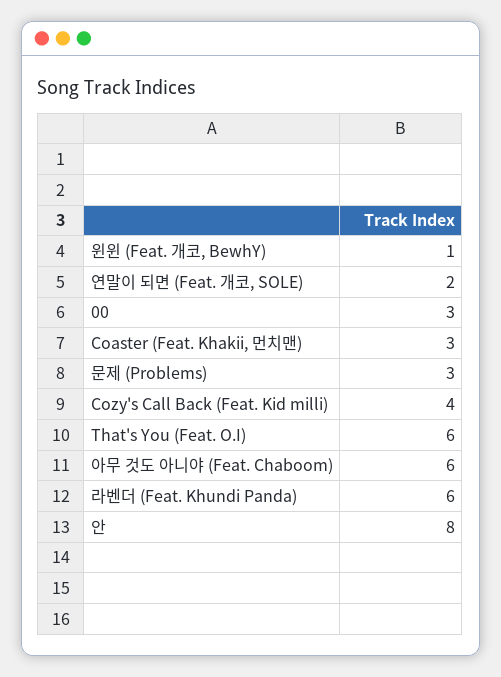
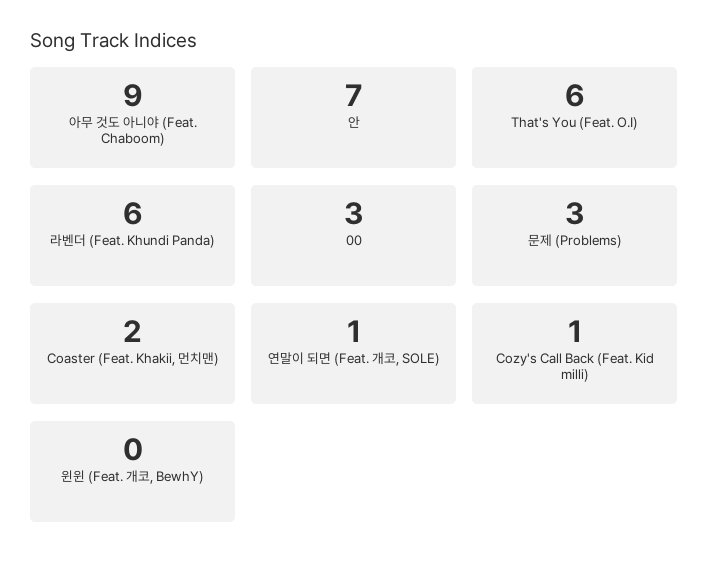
  {
-   "윈윈 (Feat. 개코, BewhY)": 1,
+   "윈윈 (Feat. 개코, BewhY)": 0,
-   "연말이 되면 (Feat. 개코, SOLE)": 2,
+   "연말이 되면 (Feat. 개코, SOLE)": 1,
    "00": 3,
-   "Coaster (Feat. Khakii, 먼치맨)": 3,
+   "Coaster (Feat. Khakii, 먼치맨)": 2,
    "문제 (Problems)": 3,
-   "Cozy's Call Back (Feat. Kid milli)": 4,
+   "Cozy's Call Back (Feat. Kid milli)": 1,
    "That's You (Feat. O.I)": 6,
-   "아무 것도 아니야 (Feat. Chaboom)": 6,
+   "아무 것도 아니야 (Feat. Chaboom)": 9,
    "라벤더 (Feat. Khundi Panda)": 6,
-   "안": 8
+   "안": 7
  }

